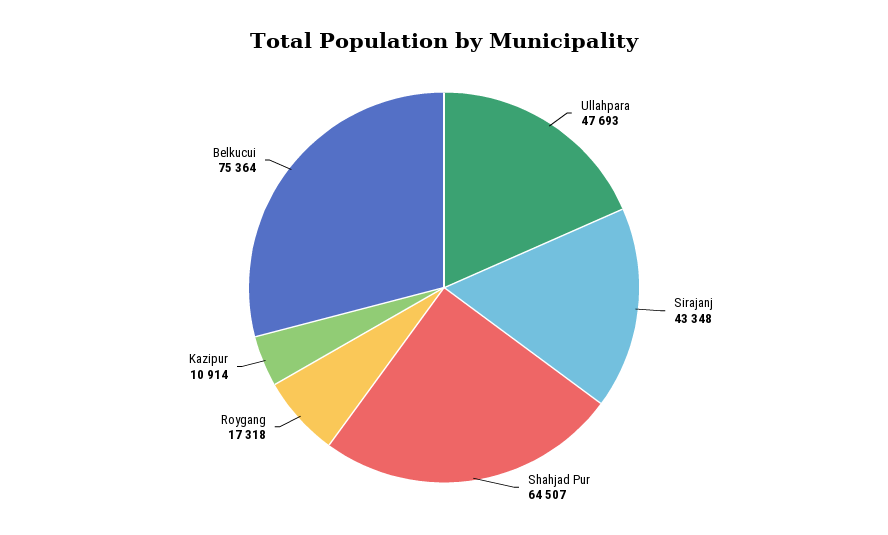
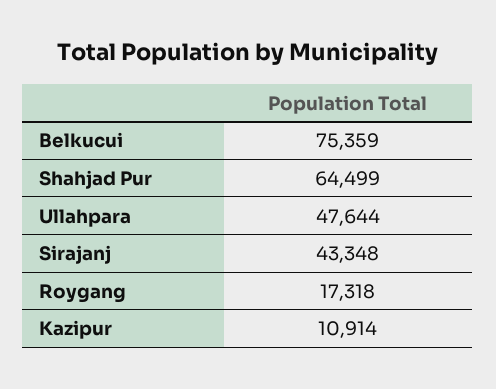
  {
-   "Ullahpara": 47693,
+   "Ullahpara": 47644,
    "Sirajanj": 43348,
-   "Shahjad Pur": 64507,
+   "Shahjad Pur": 64499,
    "Roygang": 17318,
    "Kazipur": 10914,
-   "Belkucui": 75364
+   "Belkucui": 75359
  }

